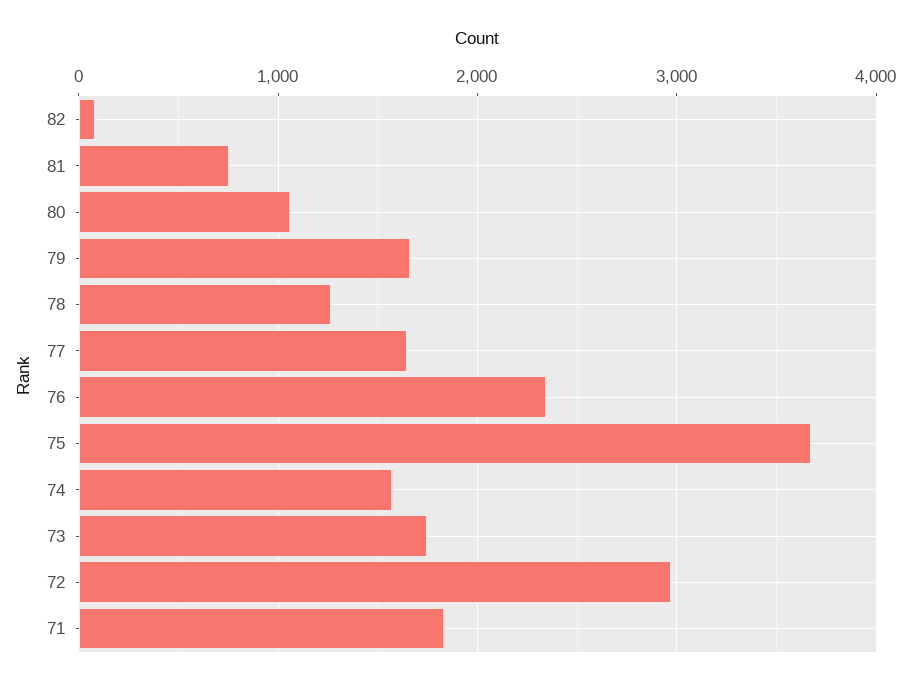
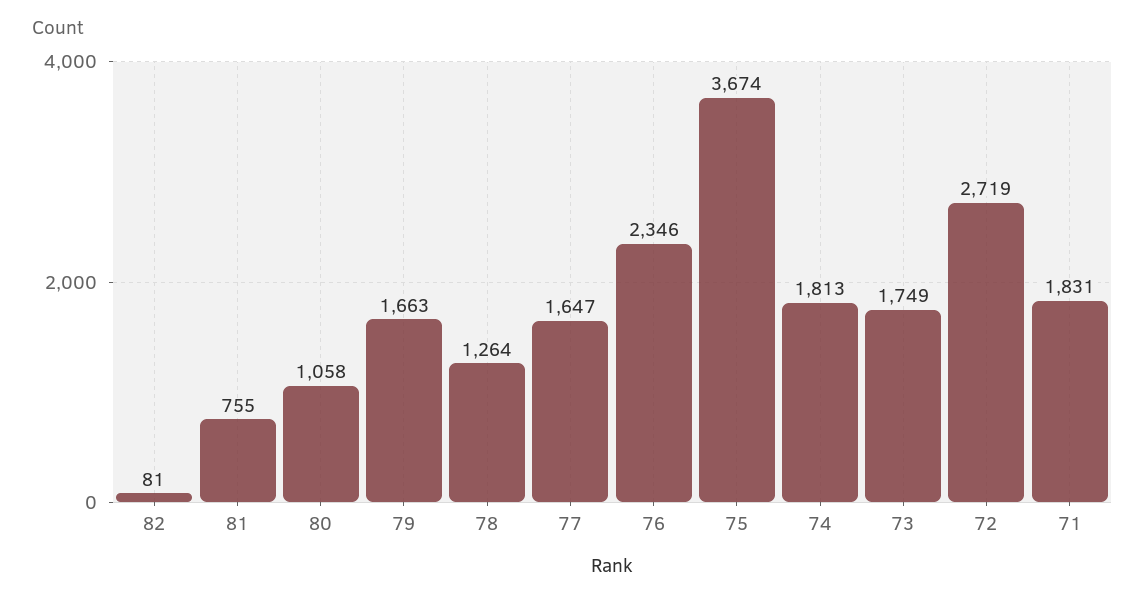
  {
    "82": 81,
    "81": 755,
    "80": 1058,
    "79": 1663,
    "78": 1264,
    "77": 1647,
    "76": 2346,
    "75": 3674,
-   "74": 1600,
+   "74": 1813,
    "73": 1749,
-   "72": 3000,
+   "72": 2719,
    "71": 1831
  }

